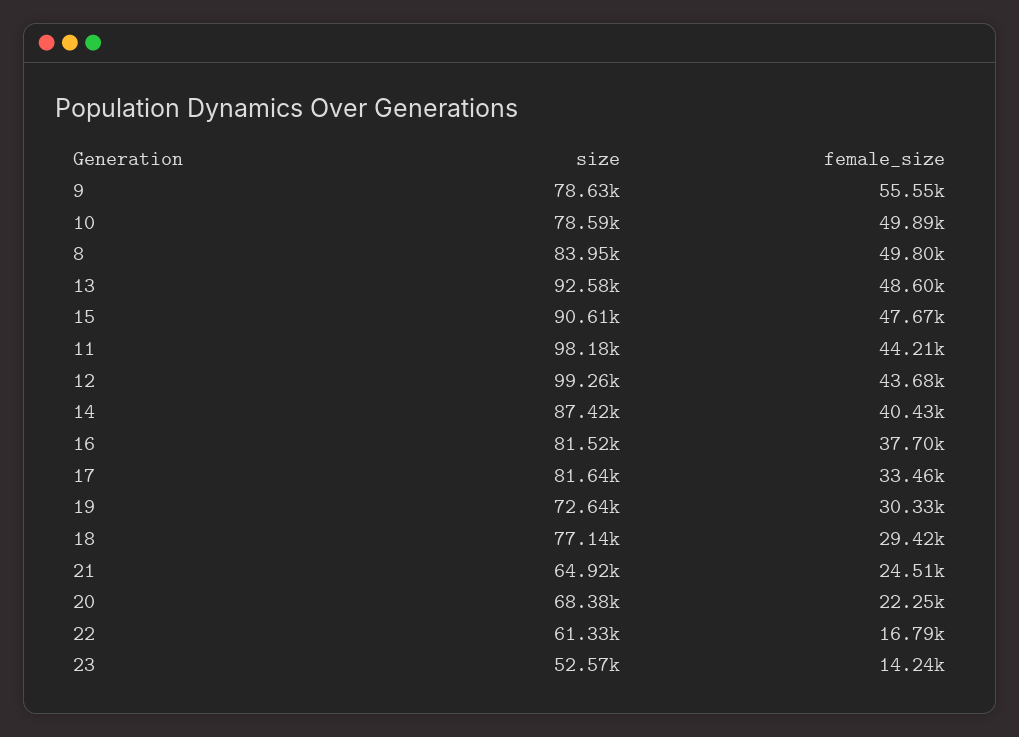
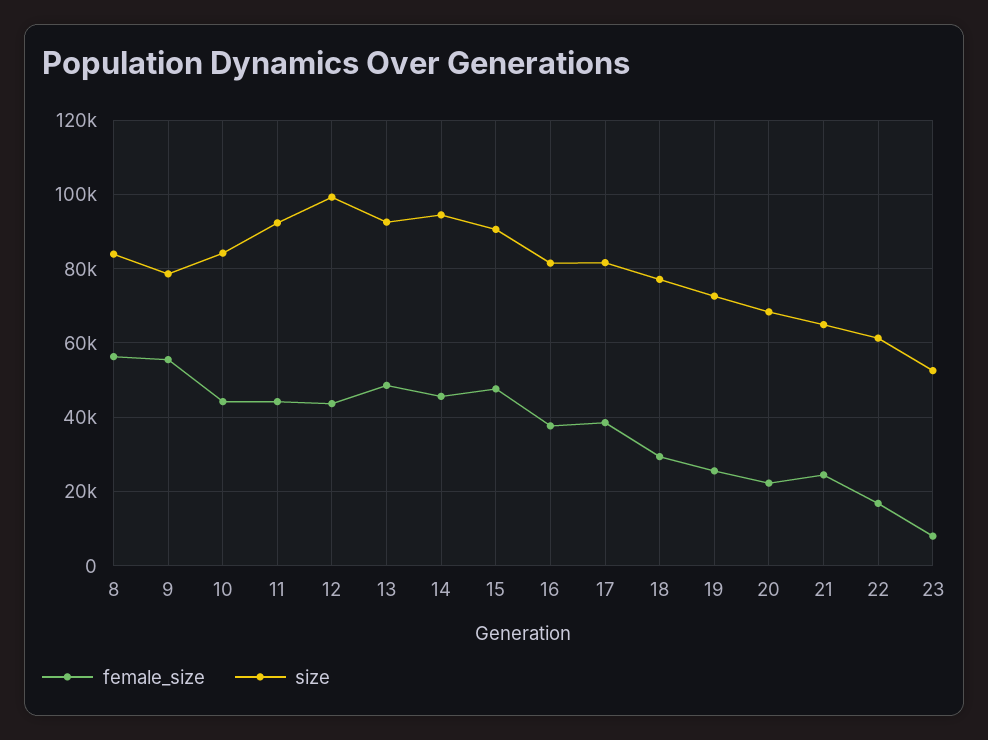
  {
    "size": {
      "9": 78630,
-     "10": 78590,
+     "10": 84000,
      "8": 83950,
      "13": 92580,
      "15": 90610,
-     "11": 98180,
+     "11": 92000,
      "12": 99260,
-     "14": 87420,
+     "14": 94000,
      "16": 81520,
      "17": 81640,
      "19": 72640,
      "18": 77140,
      "21": 64920,
      "20": 68380,
      "22": 61330,
      "23": 52570
    },
    "female_size": {
      "9": 55550,
-     "10": 49890,
+     "10": 44000,
-     "8": 49800,
+     "8": 56000,
      "13": 48600,
      "15": 47670,
      "11": 44210,
      "12": 43680,
-     "14": 40430,
+     "14": 46000,
      "16": 37700,
-     "17": 33460,
+     "17": 38000,
-     "19": 30330,
+     "19": 26000,
      "18": 29420,
      "21": 24510,
      "20": 22250,
      "22": 16790,
-     "23": 14240
+     "23": 8000
    }
  }

